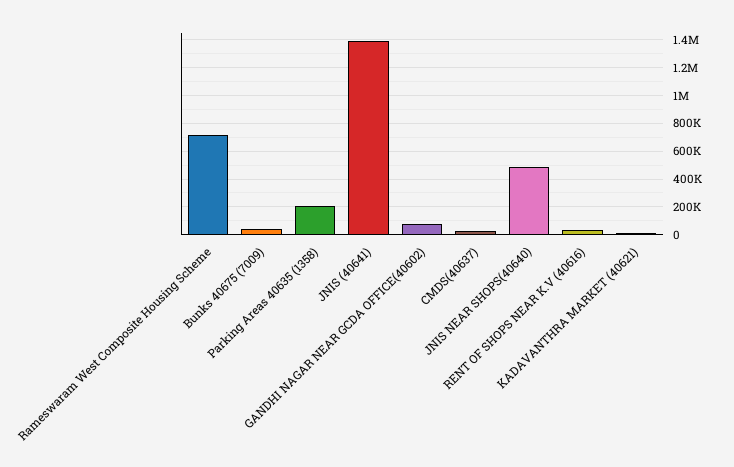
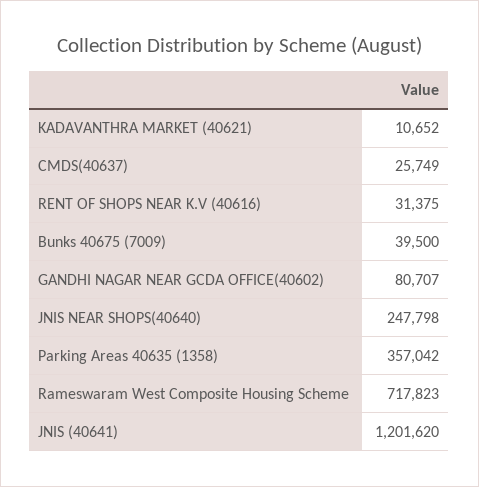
  {
    "Rameswaram West Composite Housing Scheme": 717823,
    "Bunks 40675 (7009)": 39500,
-   "Parking Areas 40635 (1358)": 200000,
+   "Parking Areas 40635 (1358)": 357042,
-   "JNIS (40641)": 1400000,
+   "JNIS (40641)": 1201620,
    "GANDHI NAGAR NEAR GCDA OFFICE(40602)": 80707,
    "CMDS(40637)": 25749,
-   "JNIS NEAR SHOPS(40640)": 500000,
+   "JNIS NEAR SHOPS(40640)": 247798,
    "RENT OF SHOPS NEAR K.V (40616)": 31375,
    "KADAVANTHRA MARKET (40621)": 10652
  }

